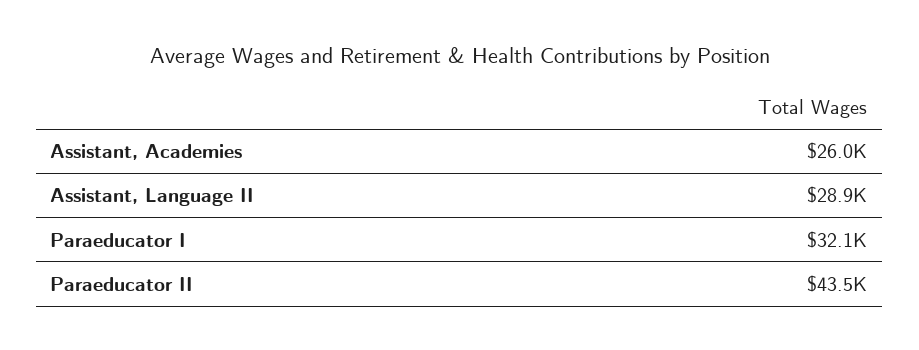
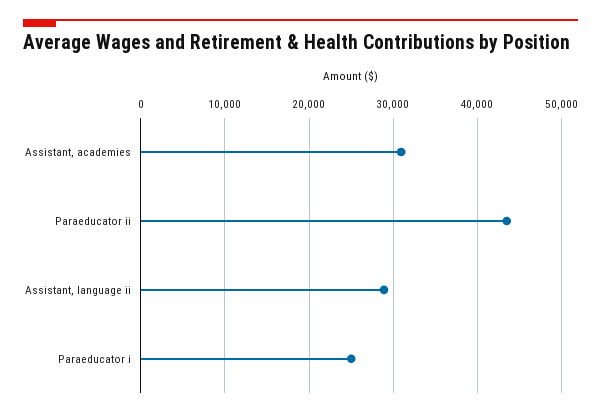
  {
-   "Assistant, Academies": 26000,
+   "Assistant, Academies": 31000,
    "Assistant, Language II": 28900,
-   "Paraeducator I": 32100,
+   "Paraeducator I": 25000,
    "Paraeducator II": 43500
  }

